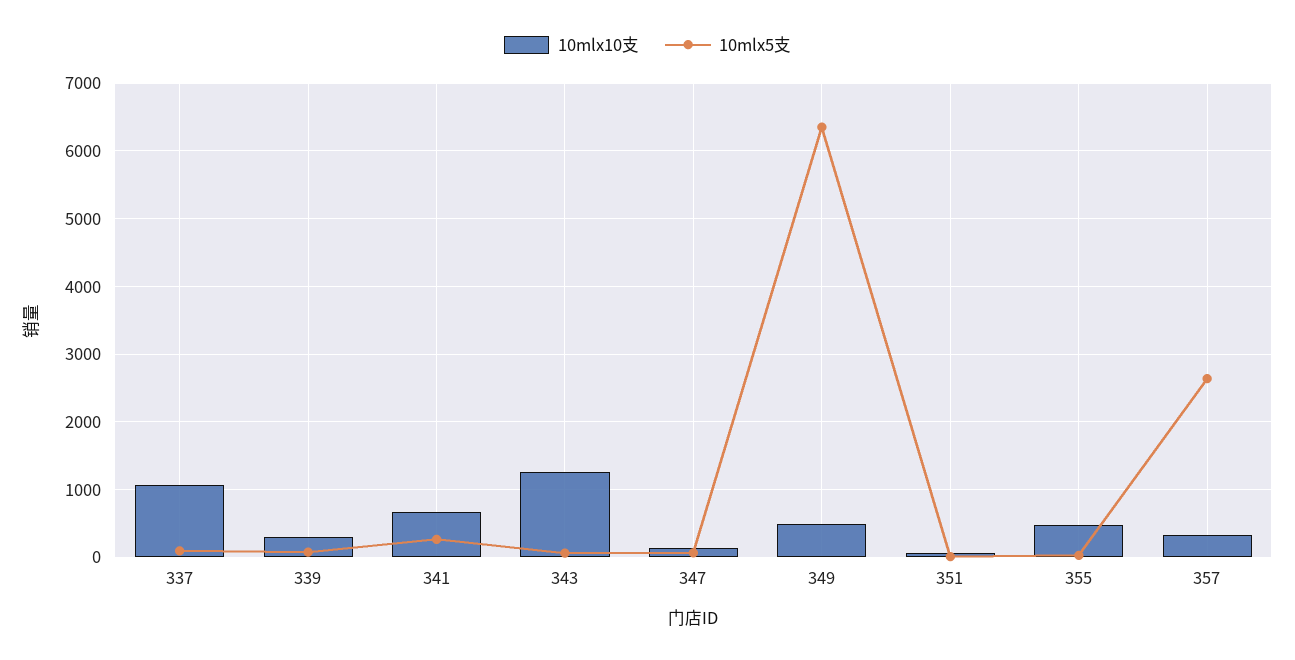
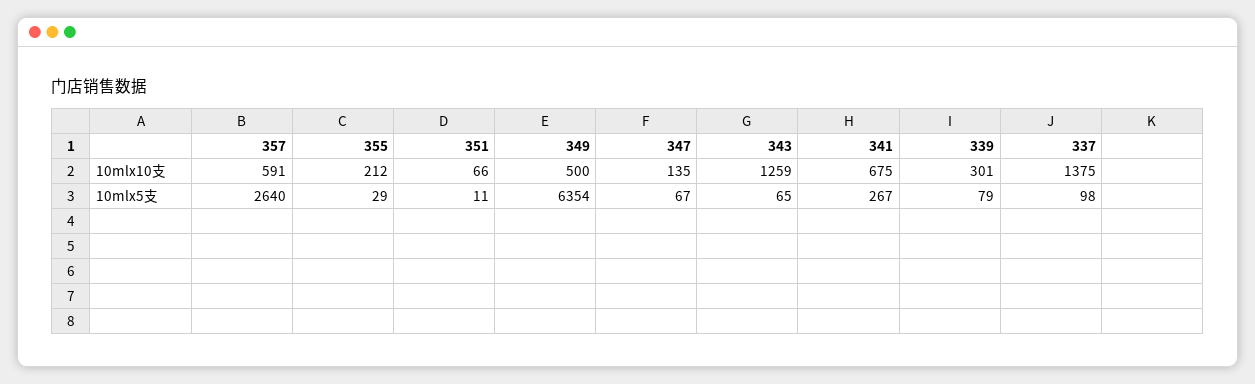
  {
    "10mlx10支": {
-     "337": 1100,
+     "337": 1375,
      "339": 301,
      "341": 675,
      "343": 1259,
      "347": 135,
      "349": 500,
      "351": 66,
-     "355": 500,
+     "355": 212,
-     "357": 300
+     "357": 591
    },
    "10mlx5支": {
      "337": 98,
      "339": 79,
      "341": 267,
      "343": 65,
      "347": 67,
      "349": 6354,
      "351": 11,
      "355": 29,
      "357": 2640
    }
  }

